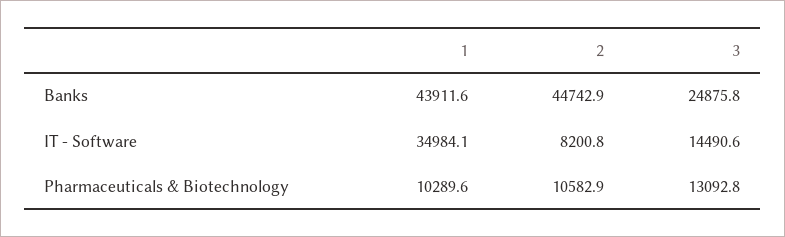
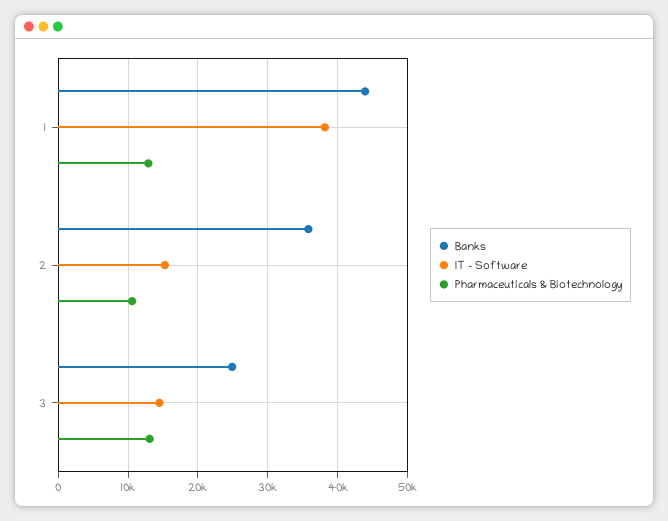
  {
    "Banks": {
      "1": 43911.6,
-     "2": 44742.9,
+     "2": 36000,
      "3": 24875.8
    },
    "IT - Software": {
-     "1": 34984.1,
+     "1": 38000,
-     "2": 8200.8,
+     "2": 15000,
      "3": 14490.6
    },
    "Pharmaceuticals & Biotechnology": {
-     "1": 10289.6,
+     "1": 13000,
      "2": 10582.9,
      "3": 13092.8
    }
  }

